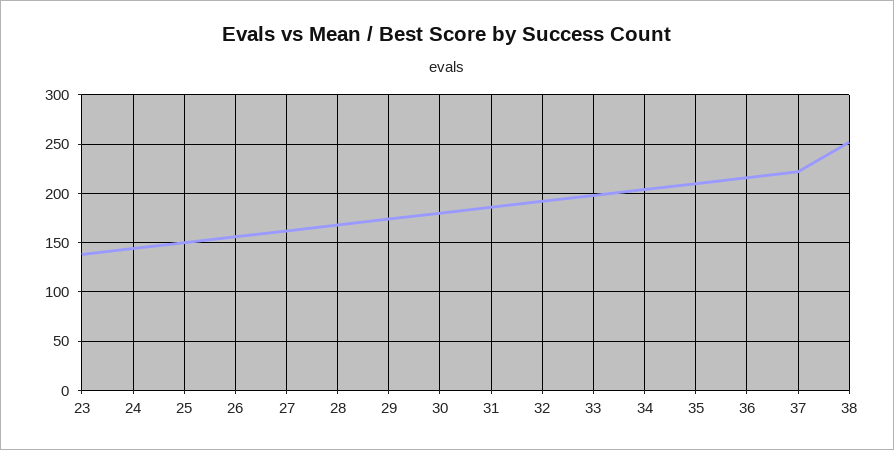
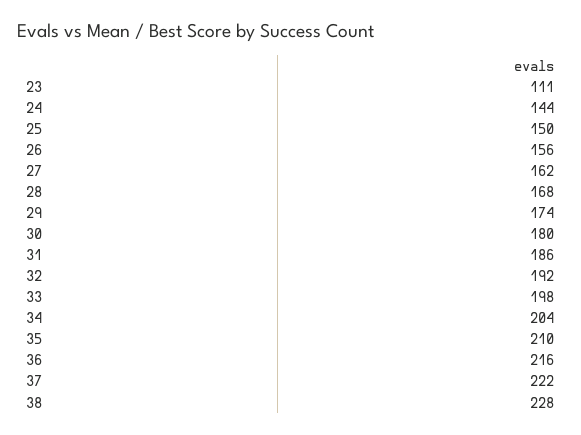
  {
-   "23": 140,
+   "23": 111,
    "24": 144,
    "25": 150,
    "26": 156,
    "27": 162,
    "28": 168,
    "29": 174,
    "30": 180,
    "31": 186,
    "32": 192,
    "33": 198,
    "34": 204,
    "35": 210,
    "36": 216,
    "37": 222,
-   "38": 250
+   "38": 228
  }

